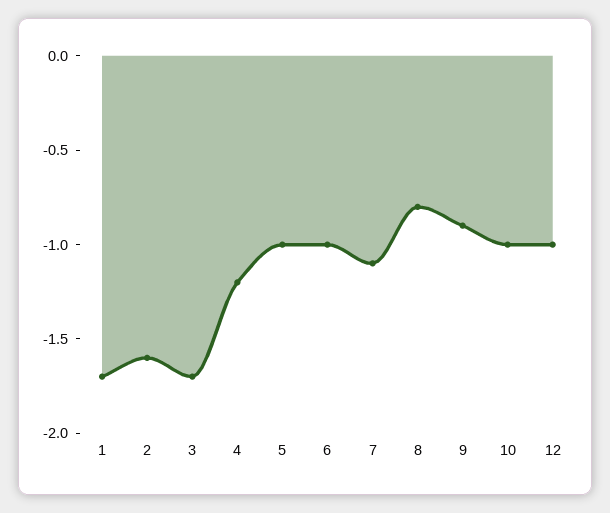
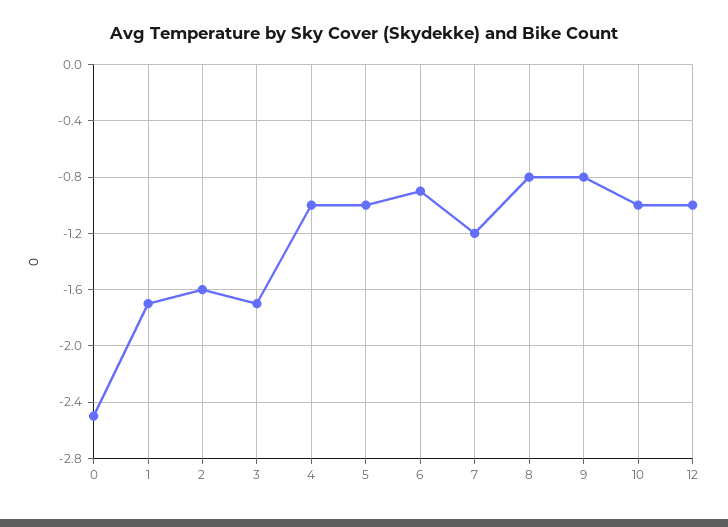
  {
    "1": -1.7,
    "2": -1.6,
    "3": -1.7,
-   "4": -1.2,
+   "4": -1,
    "5": -1,
-   "6": -1,
+   "6": -0.9,
-   "7": -1.1,
+   "7": -1.2,
    "8": -0.8,
-   "9": -0.9,
+   "9": -0.8,
    "10": -1,
-   "12": -1
+   "12": -1,
+   "0": -2.5
  }

